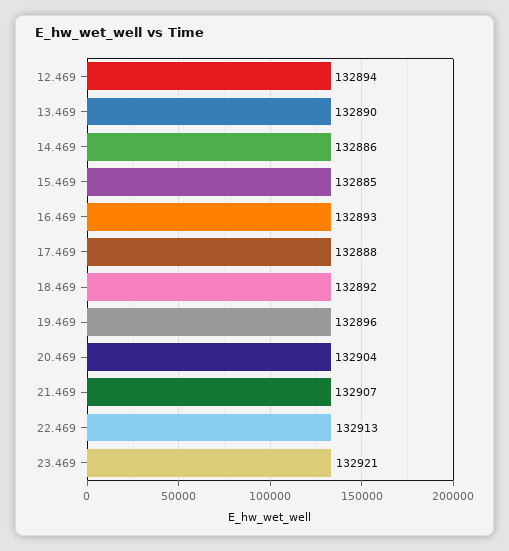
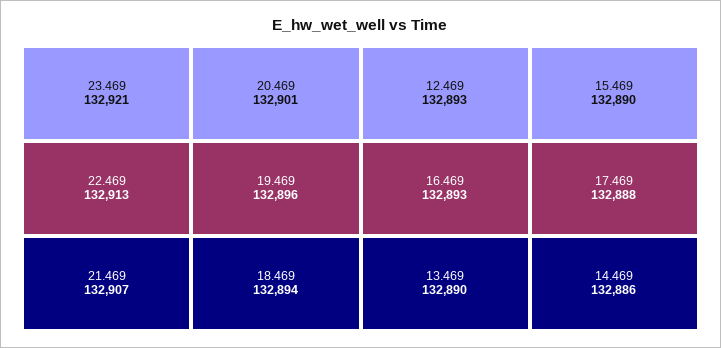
  {
-   "12.469": 132894,
+   "12.469": 132893,
    "13.469": 132890,
    "14.469": 132886,
-   "15.469": 132885,
+   "15.469": 132890,
    "16.469": 132893,
    "17.469": 132888,
-   "18.469": 132892,
+   "18.469": 132894,
    "19.469": 132896,
-   "20.469": 132904,
+   "20.469": 132901,
    "21.469": 132907,
    "22.469": 132913,
    "23.469": 132921
  }

